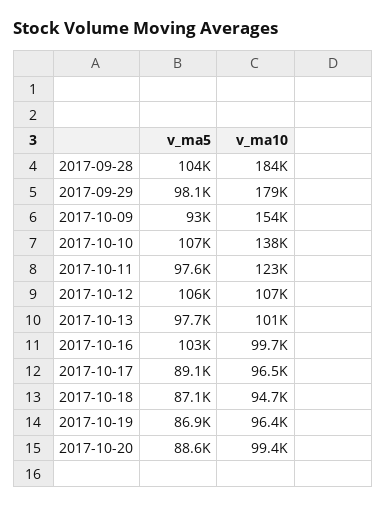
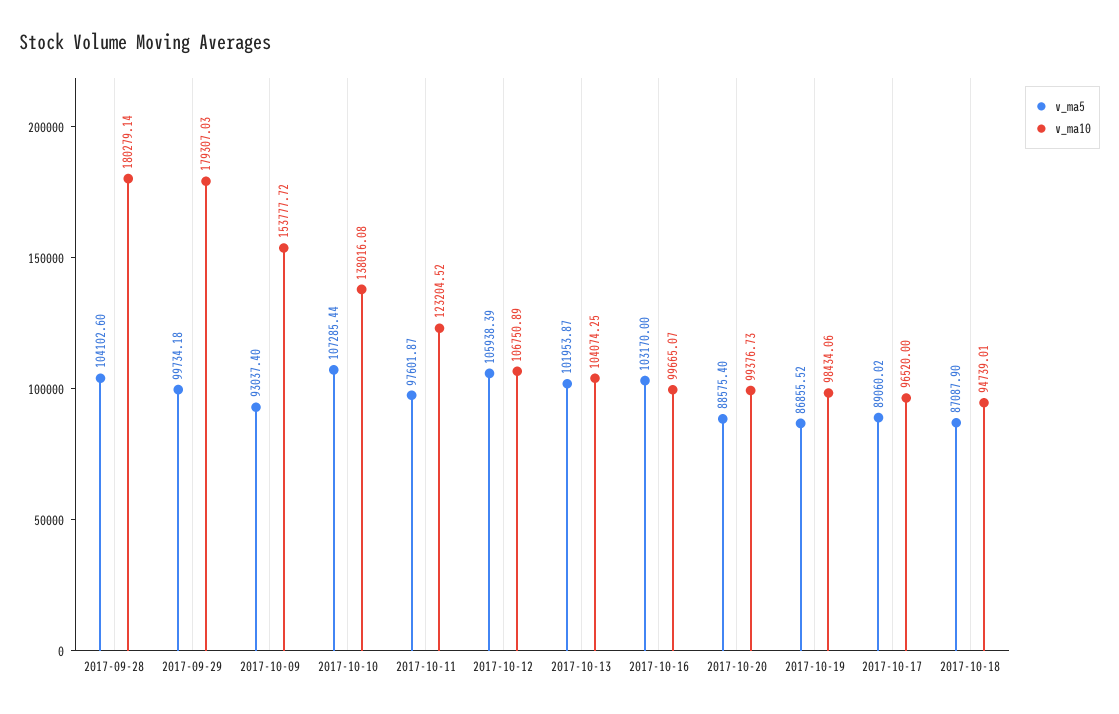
  {
    "v_ma5": {
      "2017-09-28": 104102.6,
-     "2017-09-29": 98100,
+     "2017-09-29": 99734.18,
      "2017-10-09": 93037.4,
      "2017-10-10": 107285.44,
      "2017-10-11": 97601.87,
      "2017-10-12": 105938.39,
-     "2017-10-13": 97700,
+     "2017-10-13": 101953.87,
      "2017-10-16": 103170,
      "2017-10-17": 89060.02,
      "2017-10-18": 87087.9,
      "2017-10-19": 86855.52,
      "2017-10-20": 88575.4
    },
    "v_ma10": {
-     "2017-09-28": 184000,
+     "2017-09-28": 180279.14,
      "2017-09-29": 179307.03,
      "2017-10-09": 153777.72,
      "2017-10-10": 138016.08,
      "2017-10-11": 123204.52,
      "2017-10-12": 106750.89,
-     "2017-10-13": 101000,
+     "2017-10-13": 104074.25,
      "2017-10-16": 99665.07,
      "2017-10-17": 96520,
      "2017-10-18": 94739.01,
-     "2017-10-19": 96400,
+     "2017-10-19": 98434.06,
      "2017-10-20": 99376.73
    }
  }

